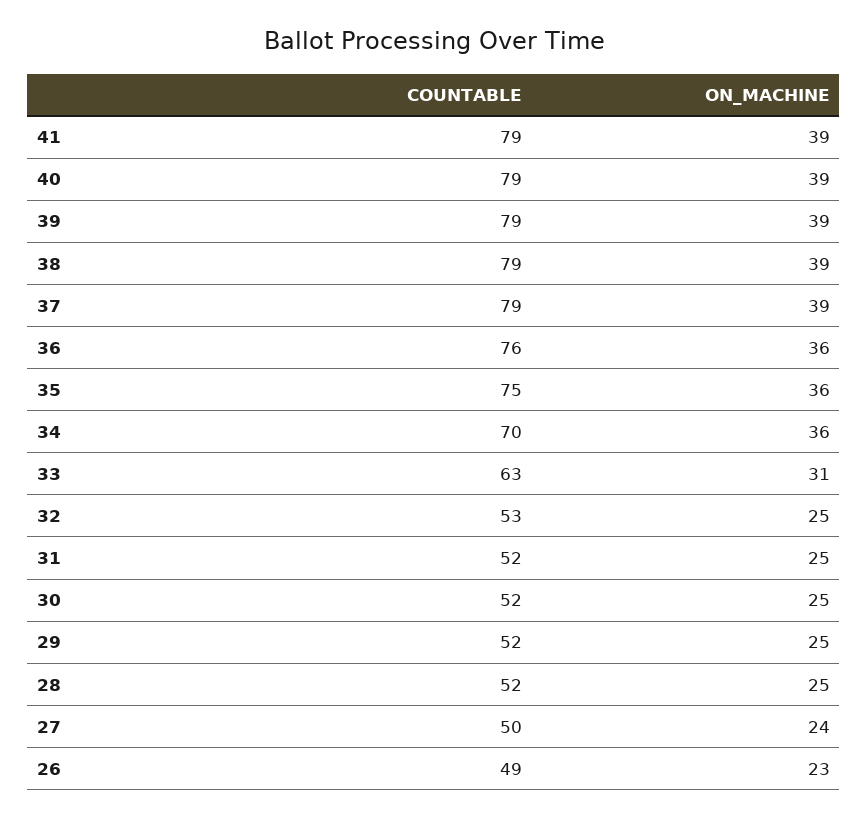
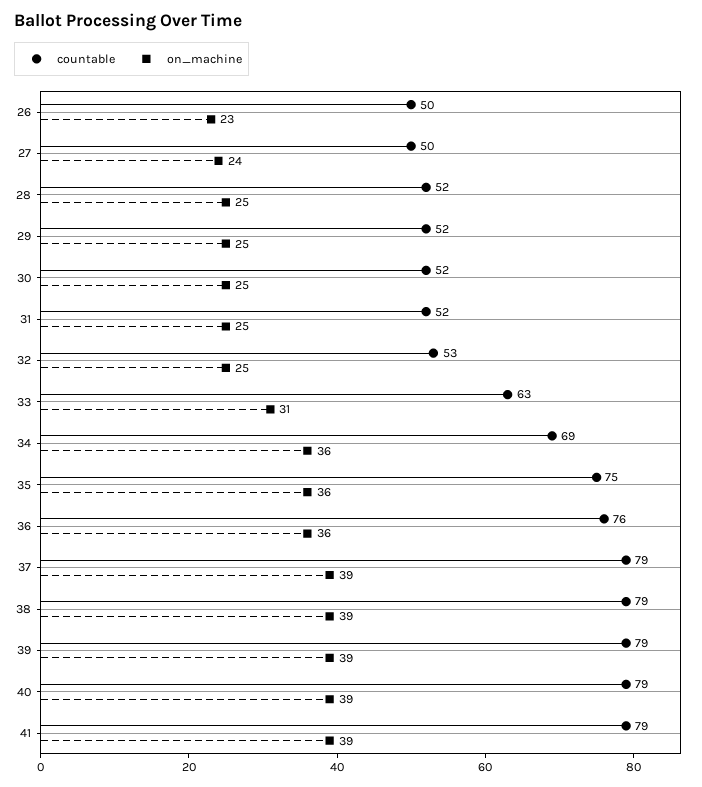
  {
    "COUNTABLE": {
      "41": 79,
      "40": 79,
      "39": 79,
      "38": 79,
      "37": 79,
      "36": 76,
      "35": 75,
-     "34": 70,
+     "34": 69,
      "33": 63,
      "32": 53,
      "31": 52,
      "30": 52,
      "29": 52,
      "28": 52,
      "27": 50,
-     "26": 49
+     "26": 50
    },
    "ON_MACHINE": {
      "41": 39,
      "40": 39,
      "39": 39,
      "38": 39,
      "37": 39,
      "36": 36,
      "35": 36,
      "34": 36,
      "33": 31,
      "32": 25,
      "31": 25,
      "30": 25,
      "29": 25,
      "28": 25,
      "27": 24,
      "26": 23
    }
  }

